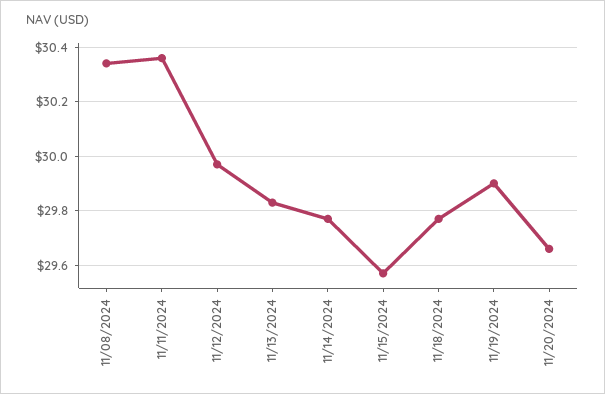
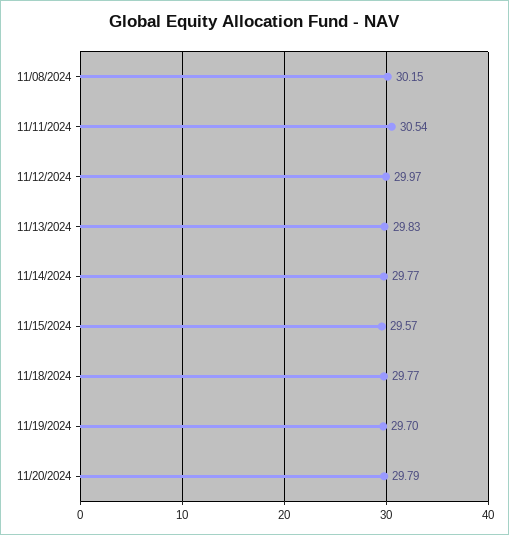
  {
-   "11/08/2024": 30.35,
+   "11/08/2024": 30.15,
-   "11/11/2024": 30.35,
+   "11/11/2024": 30.54,
    "11/12/2024": 29.97,
    "11/13/2024": 29.83,
    "11/14/2024": 29.77,
    "11/15/2024": 29.57,
    "11/18/2024": 29.77,
-   "11/19/2024": 29.9,
+   "11/19/2024": 29.7,
-   "11/20/2024": 29.65
+   "11/20/2024": 29.79
  }

